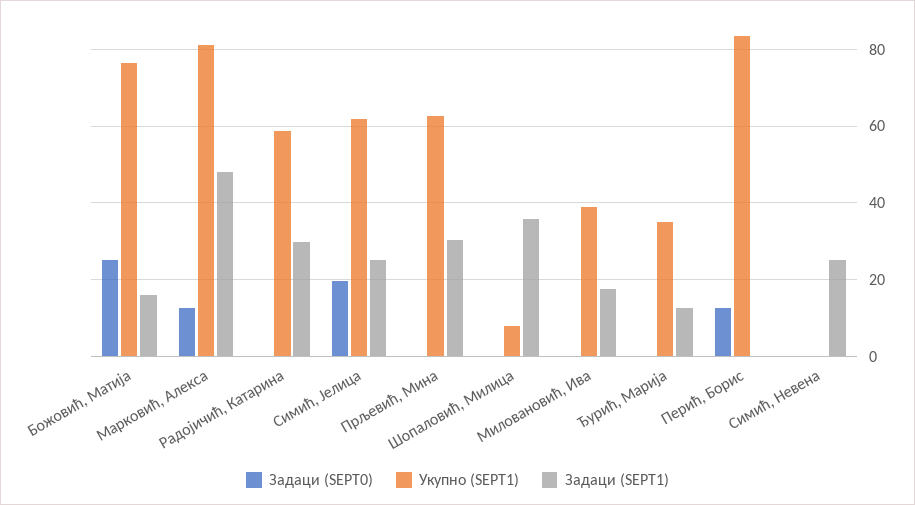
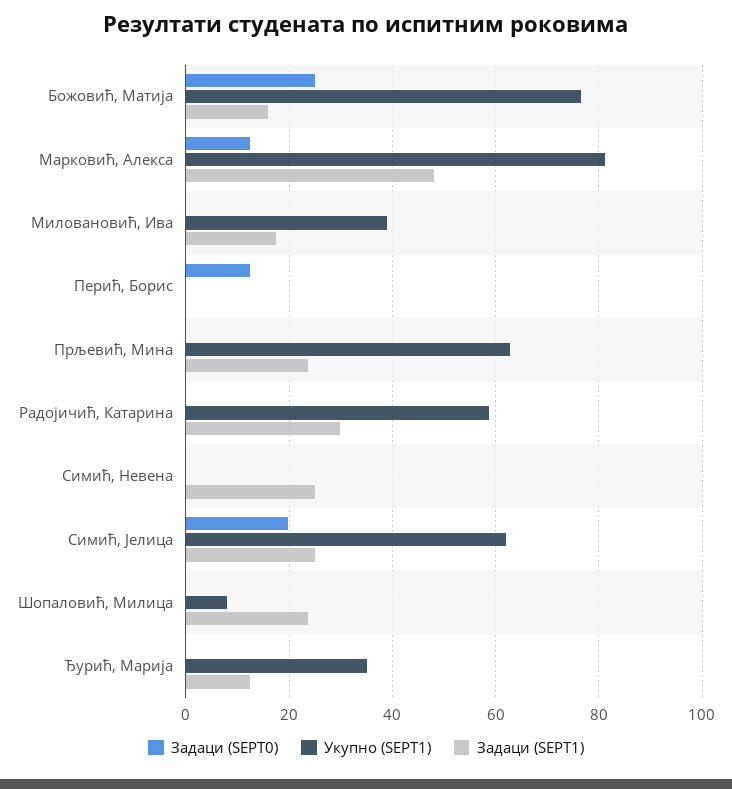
  {
    "Задаци (SEPT0)": {
      "Божовић, Матија": 26,
      "Марковић, Алекса": 12,
      "Радојичић, Катарина": 0,
      "Симић, Јелица": 20,
      "Прљевић, Мина": 0,
      "Шопаловић, Милица": 0,
      "Миловановић, Ива": 0,
      "Ђурић, Марија": 0,
      "Перић, Борис": 12,
      "Симић, Невена": 0
    },
    "Укупно (SEPT1)": {
      "Божовић, Матија": 76,
      "Марковић, Алекса": 82,
      "Радојичић, Катарина": 58,
      "Симић, Јелица": 62,
      "Прљевић, Мина": 62,
      "Шопаловић, Милица": 8,
      "Миловановић, Ива": 40,
      "Ђурић, Марија": 36,
-     "Перић, Борис": 84,
+     "Перић, Борис": 0,
      "Симић, Невена": 0
    },
    "Задаци (SEPT1)": {
      "Божовић, Матија": 16,
      "Марковић, Алекса": 48,
      "Радојичић, Катарина": 30,
      "Симић, Јелица": 26,
-     "Прљевић, Мина": 30,
+     "Прљевић, Мина": 24,
-     "Шопаловић, Милица": 36,
+     "Шопаловић, Милица": 24,
      "Миловановић, Ива": 18,
      "Ђурић, Марија": 12,
      "Перић, Борис": 0,
      "Симић, Невена": 26
    }
  }

